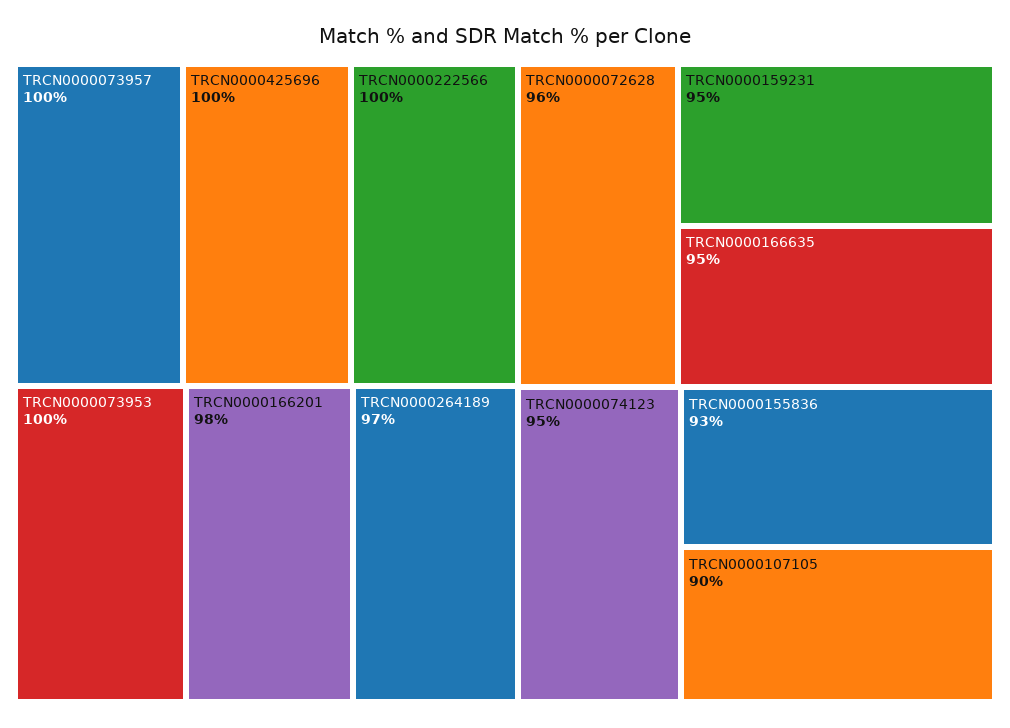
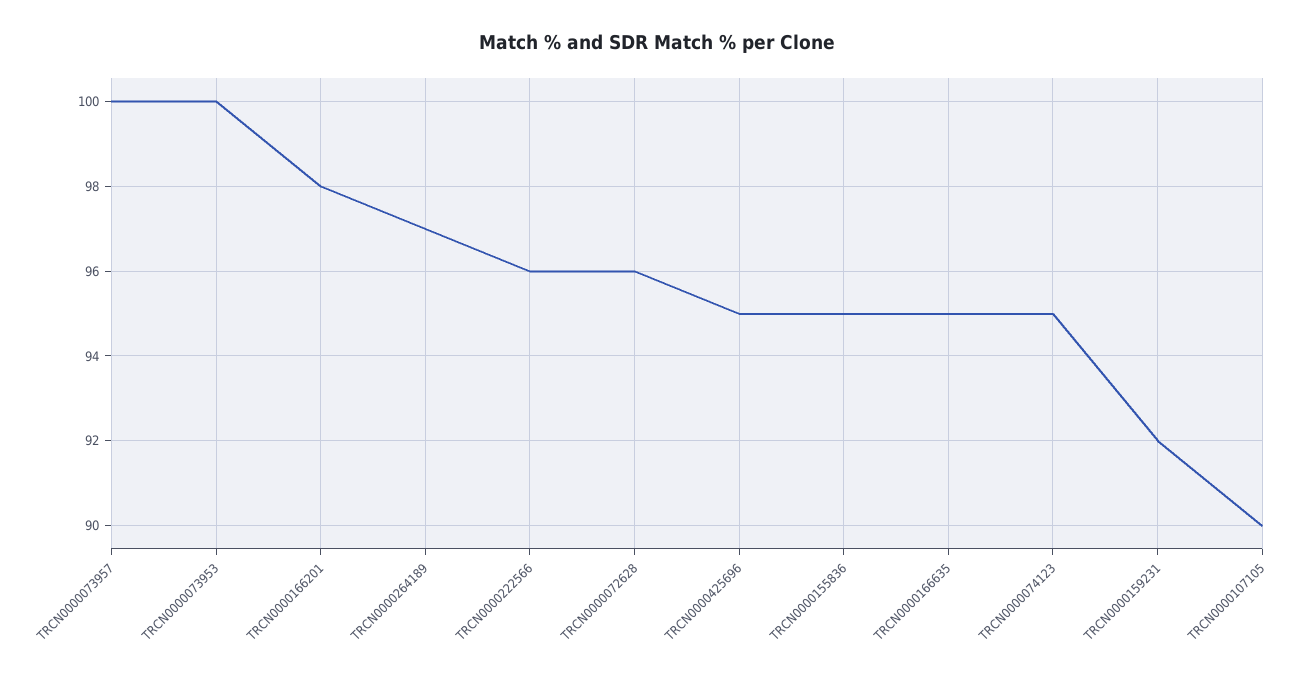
  {
    "TRCN0000073957": 100,
-   "TRCN0000425696": 100,
+   "TRCN0000425696": 95,
-   "TRCN0000222566": 100,
+   "TRCN0000222566": 96,
    "TRCN0000073953": 100,
    "TRCN0000166201": 98,
    "TRCN0000264189": 97,
    "TRCN0000072628": 96,
-   "TRCN0000159231": 95,
+   "TRCN0000159231": 92,
    "TRCN0000166635": 95,
    "TRCN0000074123": 95,
-   "TRCN0000155836": 93,
+   "TRCN0000155836": 95,
    "TRCN0000107105": 90
  }

